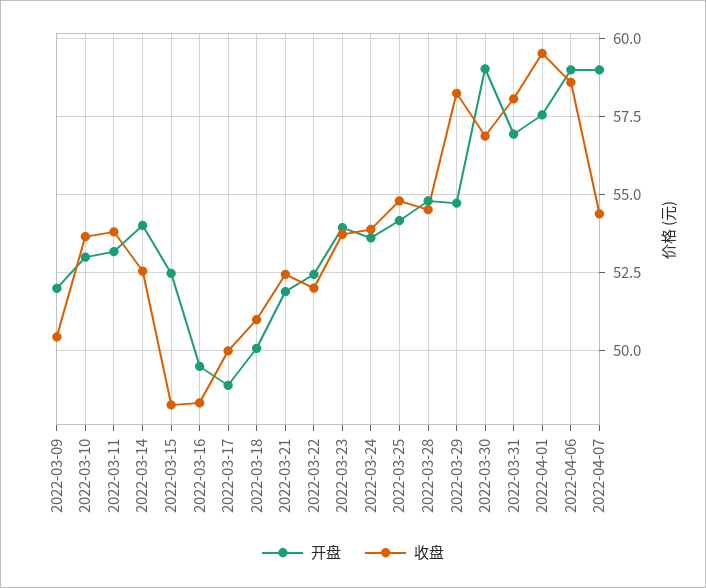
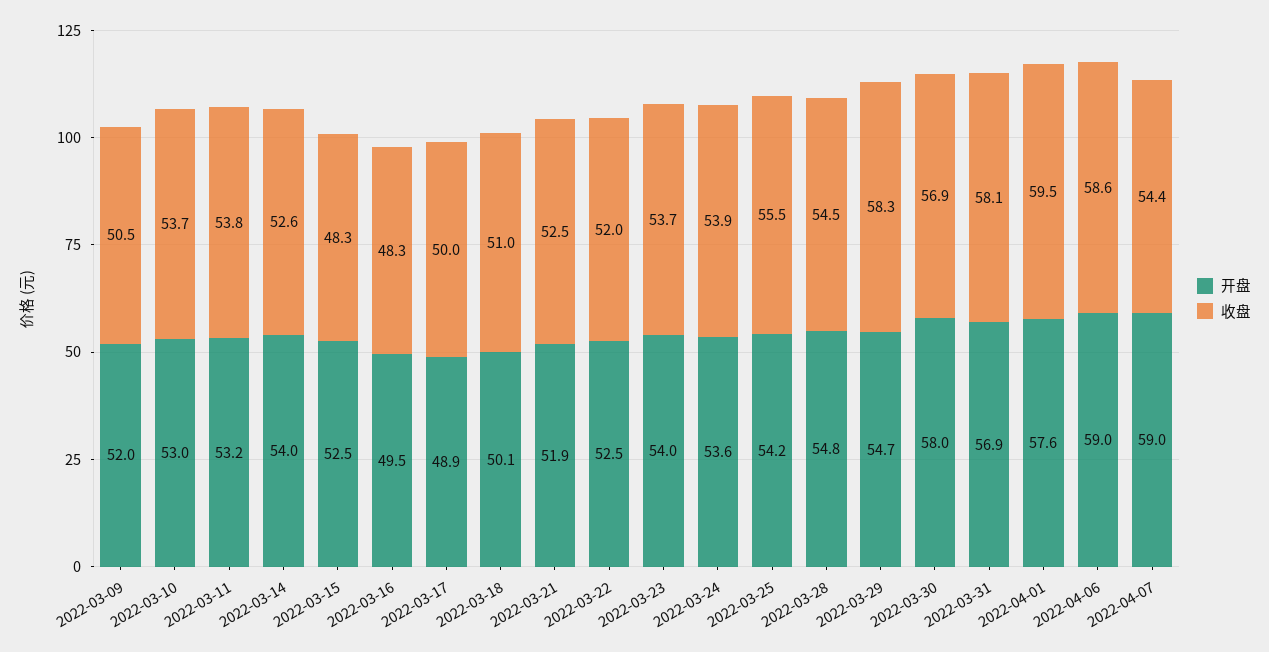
  {
    "开盘": {
      "2022-03-09": 52,
      "2022-03-10": 53,
      "2022-03-11": 53.2,
      "2022-03-14": 54,
      "2022-03-15": 52.5,
      "2022-03-16": 49.5,
      "2022-03-17": 48.9,
      "2022-03-18": 50.1,
      "2022-03-21": 51.9,
      "2022-03-22": 52.5,
      "2022-03-23": 54,
      "2022-03-24": 53.6,
      "2022-03-25": 54.2,
      "2022-03-28": 54.8,
      "2022-03-29": 54.7,
-     "2022-03-30": 59,
+     "2022-03-30": 58,
      "2022-03-31": 56.9,
      "2022-04-01": 57.6,
      "2022-04-06": 59,
      "2022-04-07": 59
    },
    "收盘": {
      "2022-03-09": 50.5,
      "2022-03-10": 53.7,
      "2022-03-11": 53.8,
      "2022-03-14": 52.6,
      "2022-03-15": 48.3,
      "2022-03-16": 48.3,
      "2022-03-17": 50,
      "2022-03-18": 51,
      "2022-03-21": 52.5,
      "2022-03-22": 52,
      "2022-03-23": 53.7,
      "2022-03-24": 53.9,
-     "2022-03-25": 54.75,
+     "2022-03-25": 55.5,
      "2022-03-28": 54.5,
      "2022-03-29": 58.3,
      "2022-03-30": 56.9,
      "2022-03-31": 58.1,
      "2022-04-01": 59.5,
      "2022-04-06": 58.6,
      "2022-04-07": 54.4
    }
  }

